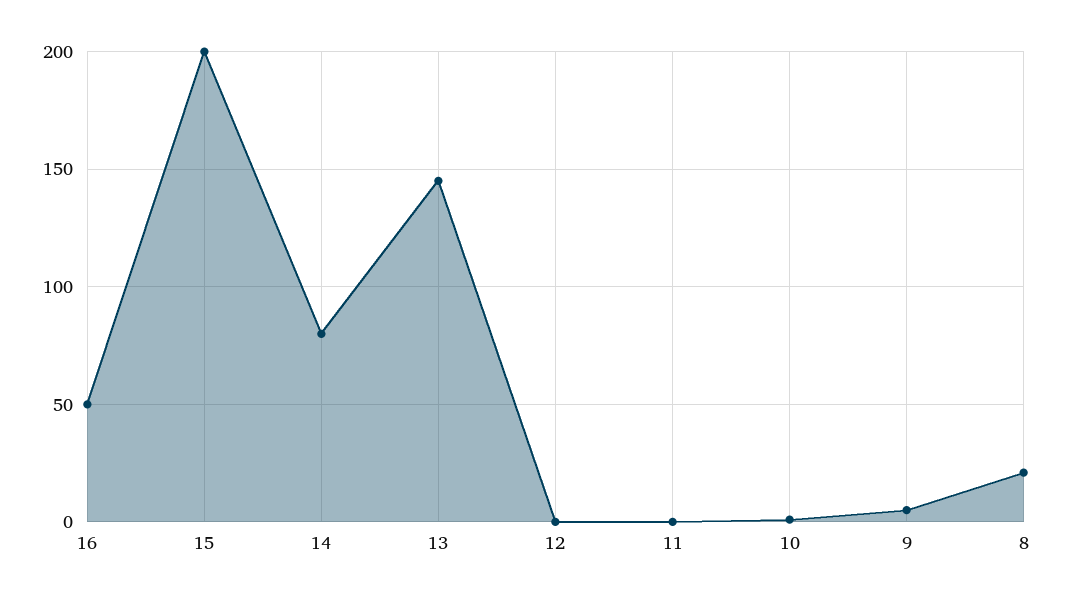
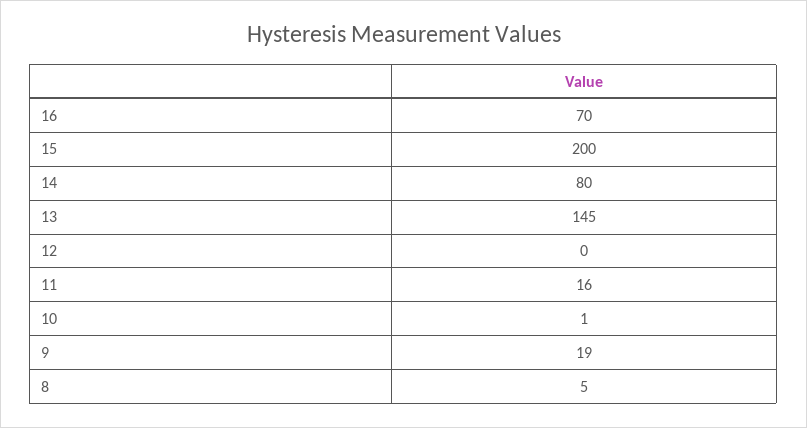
  {
-   "16": 50,
+   "16": 70,
    "15": 200,
    "14": 80,
    "13": 145,
    "12": 0,
-   "11": 0,
+   "11": 16,
    "10": 1,
-   "9": 5,
+   "9": 19,
-   "8": 20
+   "8": 5
  }

